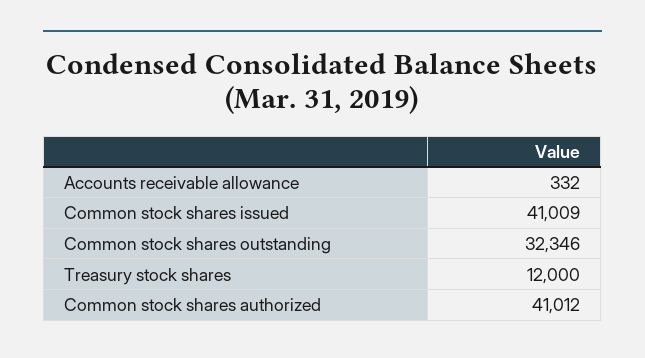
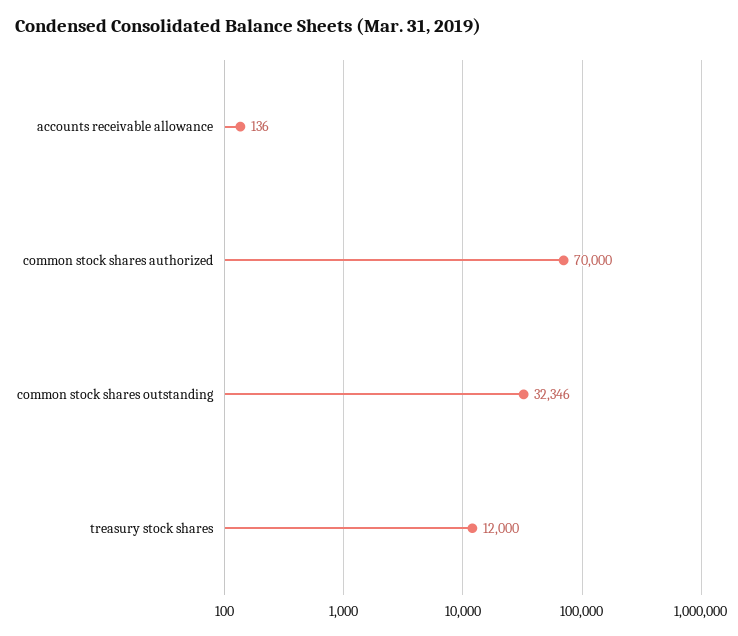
  {
-   "Accounts receivable allowance": 332,
+   "Accounts receivable allowance": 136,
-   "Common stock shares issued": 41009,
    "Common stock shares outstanding": 32346,
    "Treasury stock shares": 12000,
-   "Common stock shares authorized": 41012
+   "Common stock shares authorized": 70000
  }

